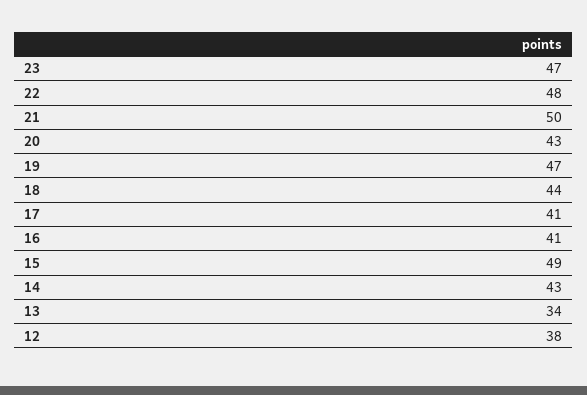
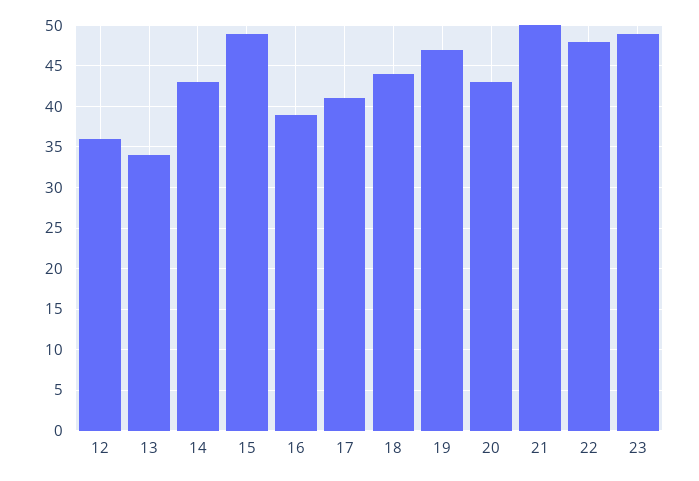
  {
-   "23": 47,
+   "23": 49,
    "22": 48,
    "21": 50,
    "20": 43,
    "19": 47,
    "18": 44,
    "17": 41,
-   "16": 41,
+   "16": 39,
    "15": 49,
    "14": 43,
    "13": 34,
-   "12": 38
+   "12": 36
  }

